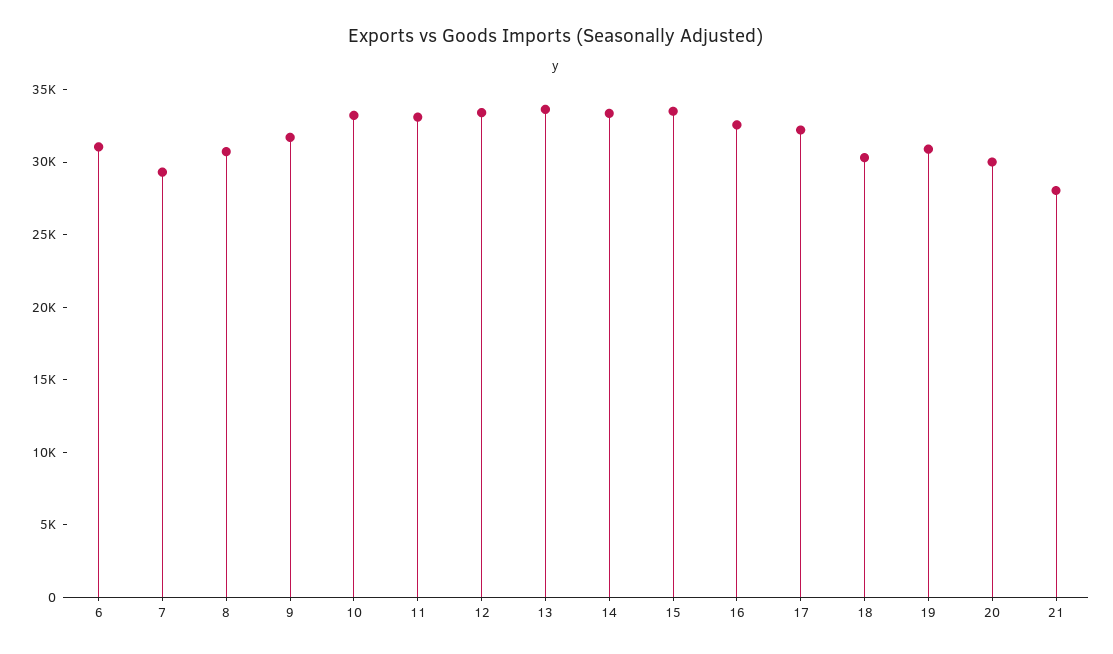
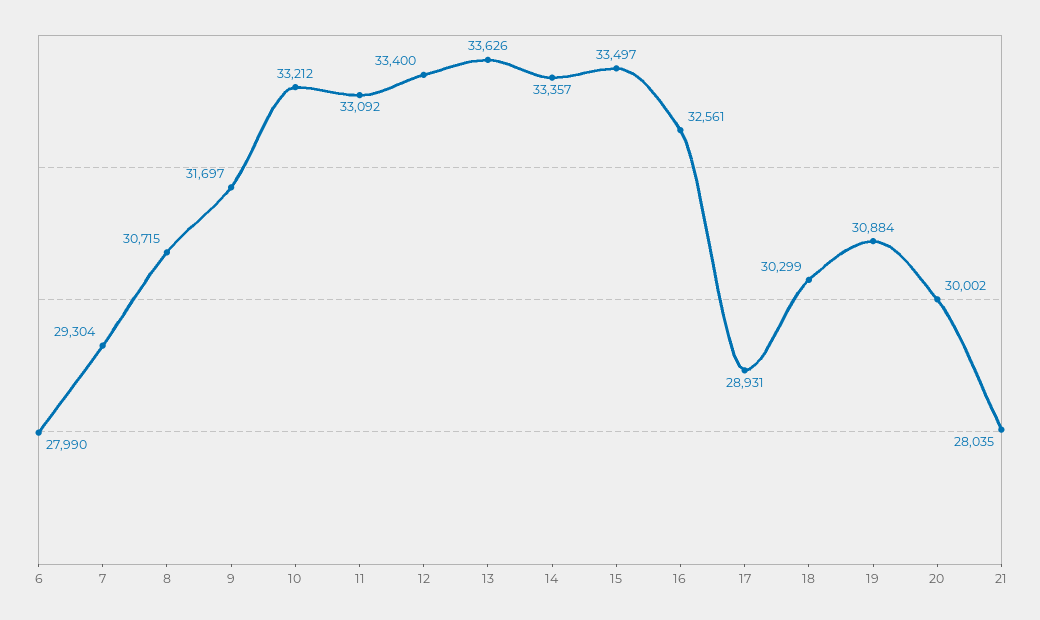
  {
-   "6": 31000,
+   "6": 27990,
    "7": 29304,
    "8": 30715,
    "9": 31697,
    "10": 33212,
    "11": 33092,
    "12": 33400,
    "13": 33626,
    "14": 33357,
    "15": 33497,
    "16": 32561,
-   "17": 32000,
+   "17": 28931,
    "18": 30299,
    "19": 30884,
    "20": 30002,
    "21": 28035
  }

